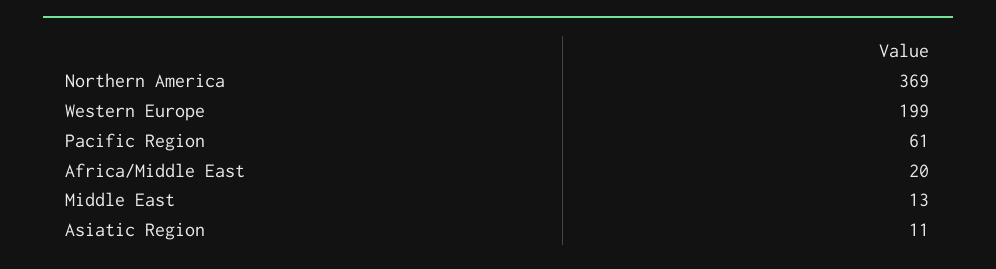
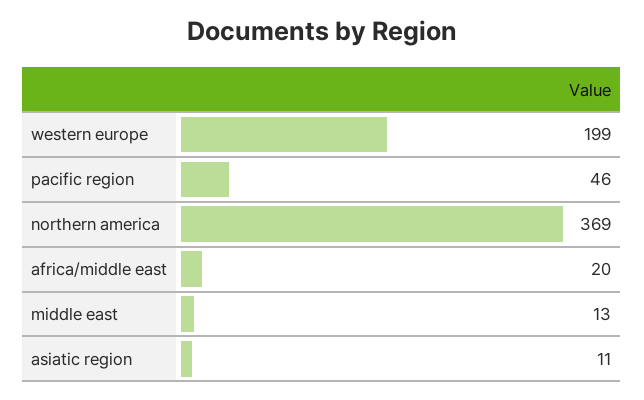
  {
    "Northern America": 369,
    "Western Europe": 199,
-   "Pacific Region": 61,
+   "Pacific Region": 46,
    "Africa/Middle East": 20,
    "Middle East": 13,
    "Asiatic Region": 11
  }

